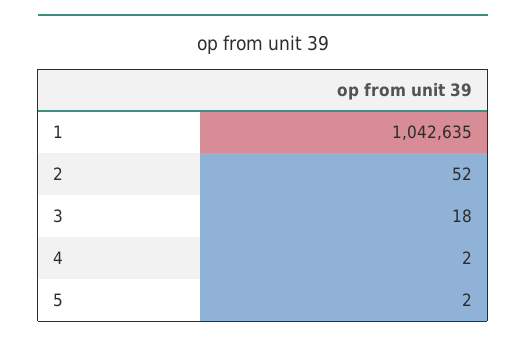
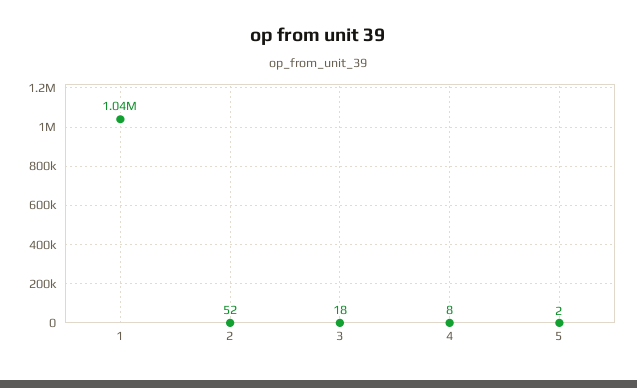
  {
    "1": 1042635,
    "2": 52,
    "3": 18,
-   "4": 2,
+   "4": 8,
    "5": 2
  }

